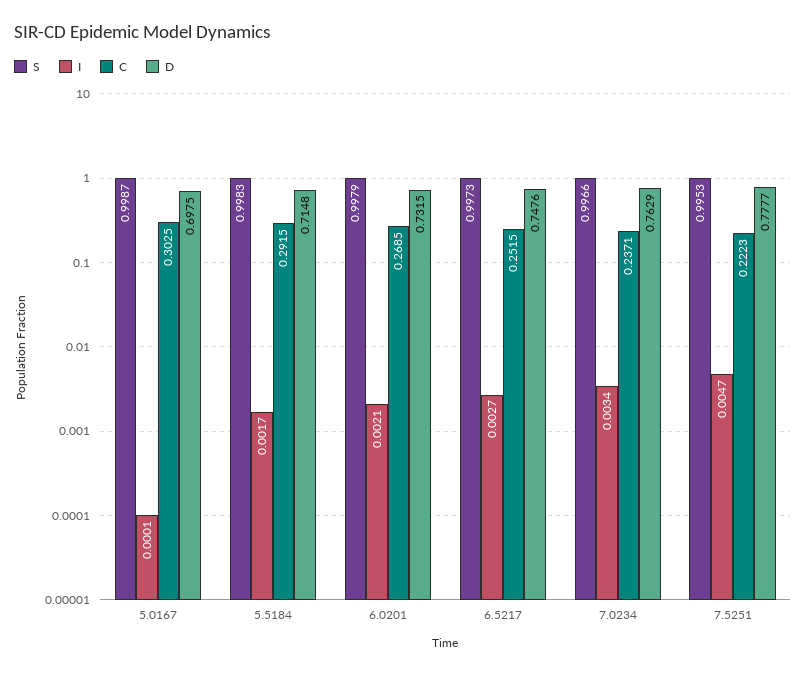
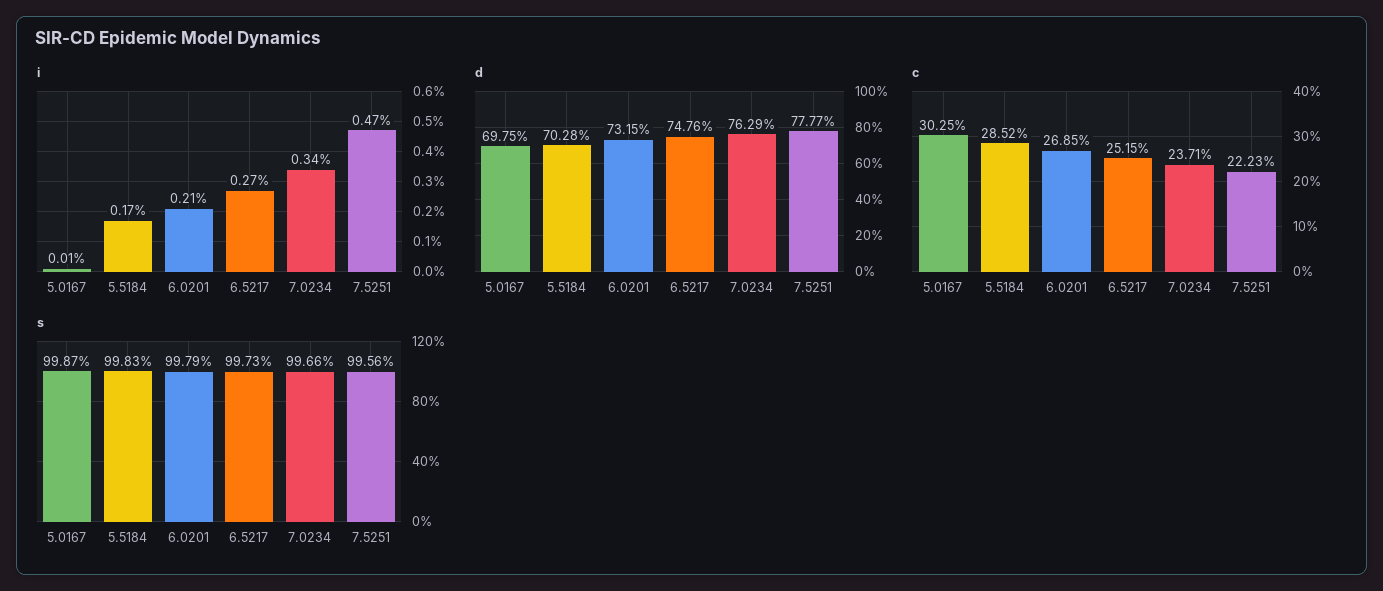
  {
    "S": {
      "5.0167": 0.9987,
      "5.5184": 0.9983,
      "6.0201": 0.9979,
      "6.5217": 0.9973,
      "7.0234": 0.9966,
-     "7.5251": 0.9953
+     "7.5251": 0.9956
    },
    "I": {
      "5.0167": 0.0001,
      "5.5184": 0.0017,
      "6.0201": 0.0021,
      "6.5217": 0.0027,
      "7.0234": 0.0034,
      "7.5251": 0.0047
    },
    "C": {
      "5.0167": 0.3025,
-     "5.5184": 0.2915,
+     "5.5184": 0.2852,
      "6.0201": 0.2685,
      "6.5217": 0.2515,
      "7.0234": 0.2371,
      "7.5251": 0.2223
    },
    "D": {
      "5.0167": 0.6975,
-     "5.5184": 0.7148,
+     "5.5184": 0.7028,
      "6.0201": 0.7315,
      "6.5217": 0.7476,
      "7.0234": 0.7629,
      "7.5251": 0.7777
    }
  }

